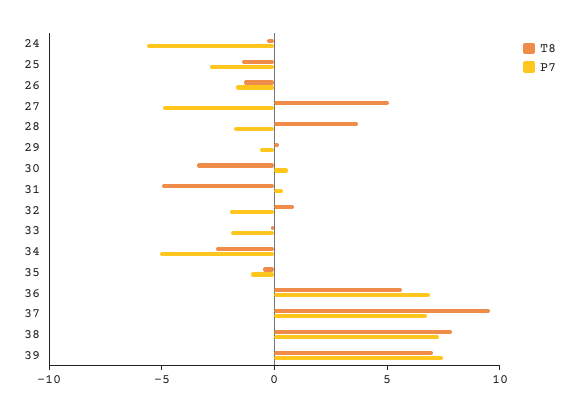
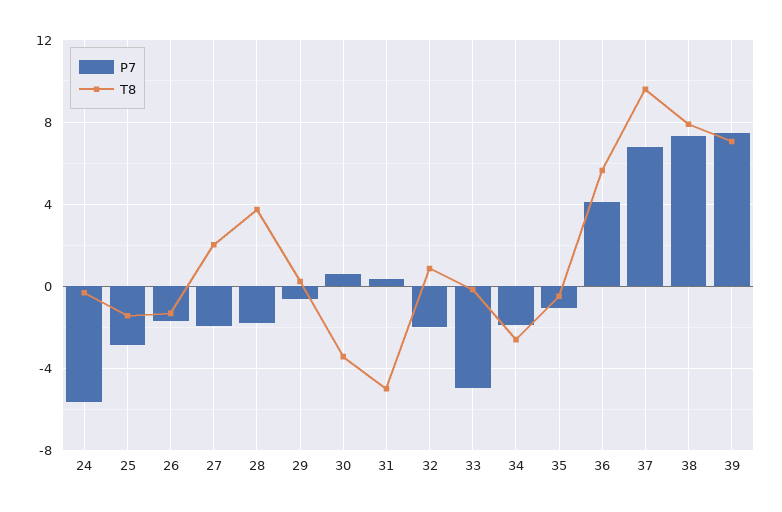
  {
    "T8": {
      "24": -0.5,
      "25": -1.5,
      "26": -1.5,
-     "27": 5,
+     "27": 2,
      "28": 3.5,
      "29": 0,
      "30": -3.5,
      "31": -5,
      "32": 1,
      "33": 0,
      "34": -2.5,
      "35": -0.5,
      "36": 5.5,
      "37": 9.5,
      "38": 8,
      "39": 7
    },
    "P7": {
      "24": -5.5,
      "25": -3,
      "26": -1.5,
-     "27": -5,
+     "27": -2,
      "28": -2,
      "29": -0.5,
      "30": 0.5,
      "31": 0.5,
      "32": -2,
-     "33": -2,
+     "33": -5,
-     "34": -5,
+     "34": -2,
      "35": -1,
-     "36": 7,
+     "36": 4,
      "37": 7,
      "38": 7.5,
      "39": 7.5
    }
  }

